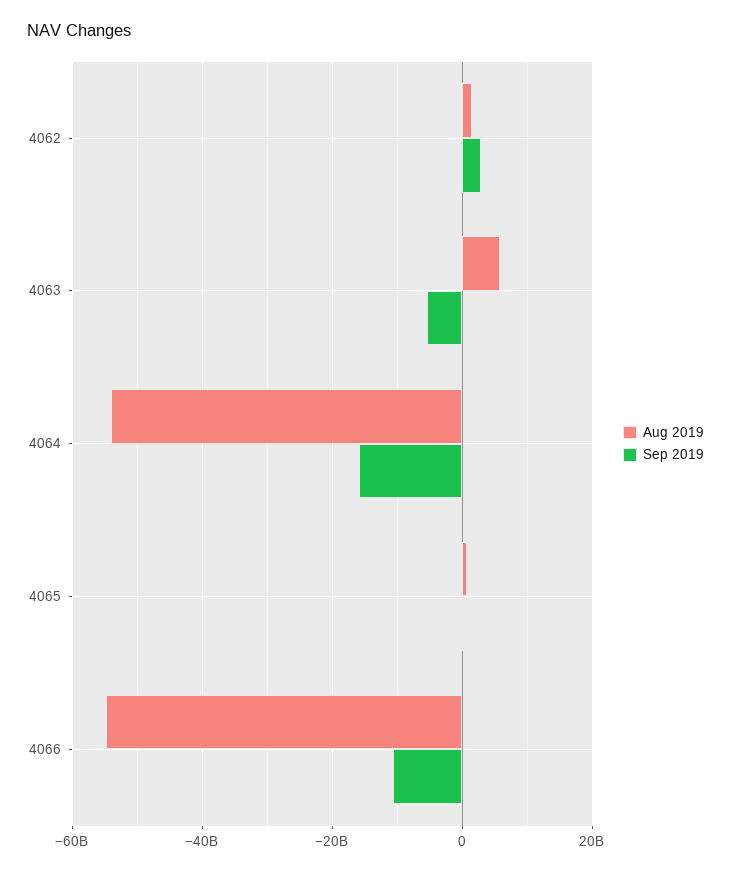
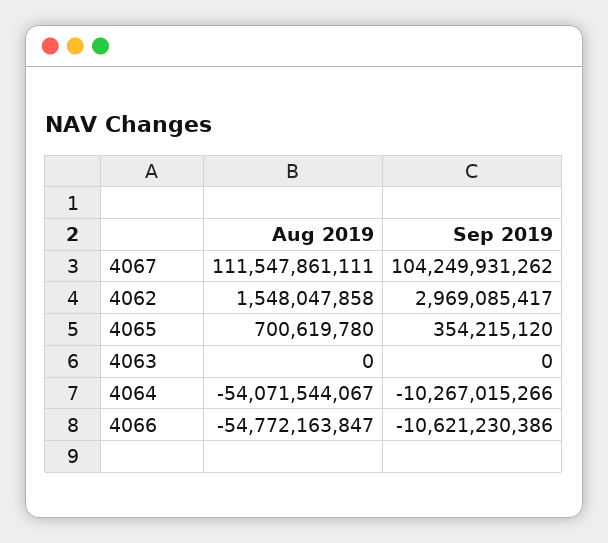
  {
    "Aug 2019": {
      "4062": 1548047858,
-     "4063": 6000000000,
+     "4063": 0,
      "4064": -54071544067,
      "4065": 700619780,
-     "4066": -54772163847
+     "4066": -54772163847,
+     "4067": 111547861111
    },
    "Sep 2019": {
      "4062": 2969085417,
-     "4063": -6000000000,
+     "4063": 0,
-     "4064": -16000000000,
+     "4064": -10267015266,
      "4065": 354215120,
-     "4066": -10621230386
+     "4066": -10621230386,
+     "4067": 104249931262
    }
  }

